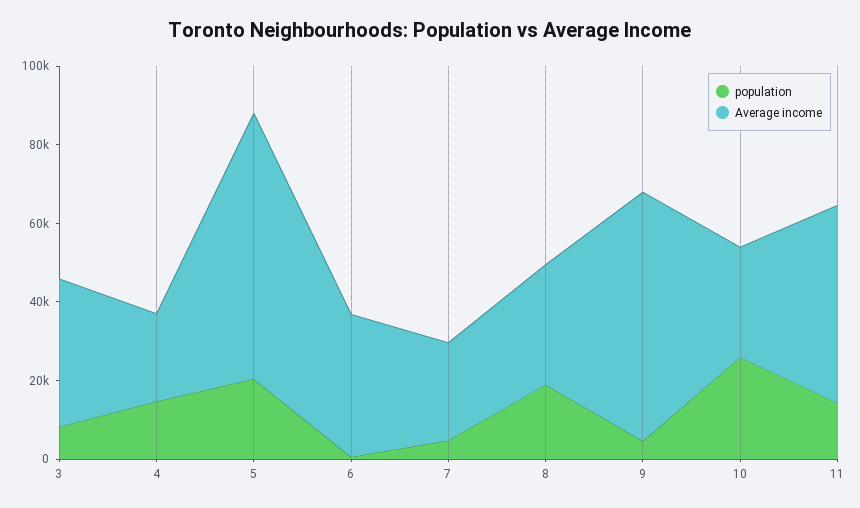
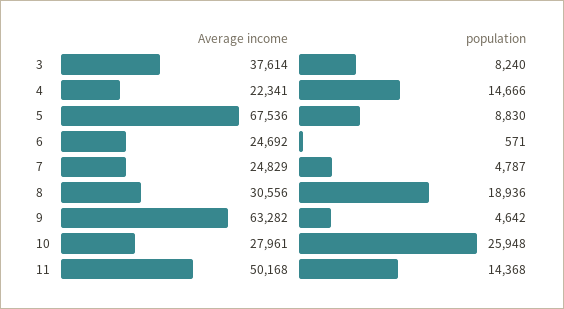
  {
    "population": {
      "3": 8240,
      "4": 14666,
-     "5": 20000,
+     "5": 8830,
      "6": 571,
      "7": 4787,
      "8": 18936,
      "9": 4642,
      "10": 25948,
      "11": 14368
    },
    "Average income": {
      "3": 37614,
      "4": 22341,
      "5": 67536,
-     "6": 35000,
+     "6": 24692,
      "7": 24829,
      "8": 30556,
      "9": 63282,
      "10": 27961,
      "11": 50168
    }
  }

